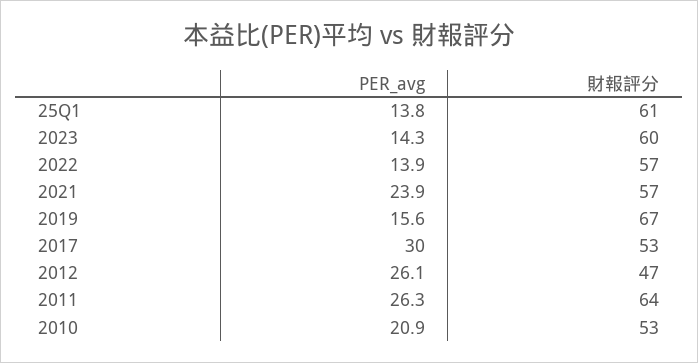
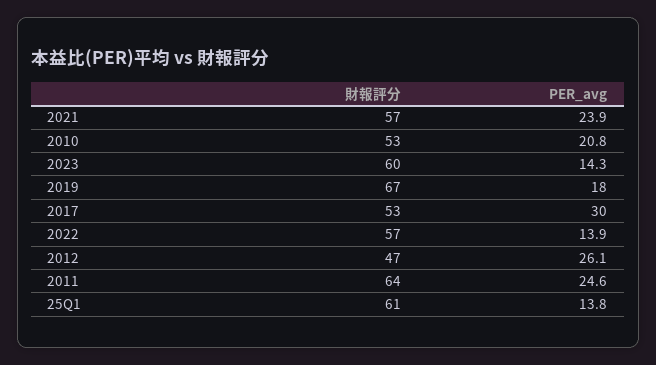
  {
    "PER_avg": {
      "25Q1": 13.8,
      "2023": 14.3,
      "2022": 13.9,
      "2021": 23.9,
-     "2019": 15.6,
+     "2019": 18,
      "2017": 30,
      "2012": 26.1,
-     "2011": 26.3,
+     "2011": 24.6,
-     "2010": 20.9
+     "2010": 20.8
    },
    "財報評分": {
      "25Q1": 61,
      "2023": 60,
      "2022": 57,
      "2021": 57,
      "2019": 67,
      "2017": 53,
      "2012": 47,
      "2011": 64,
      "2010": 53
    }
  }

